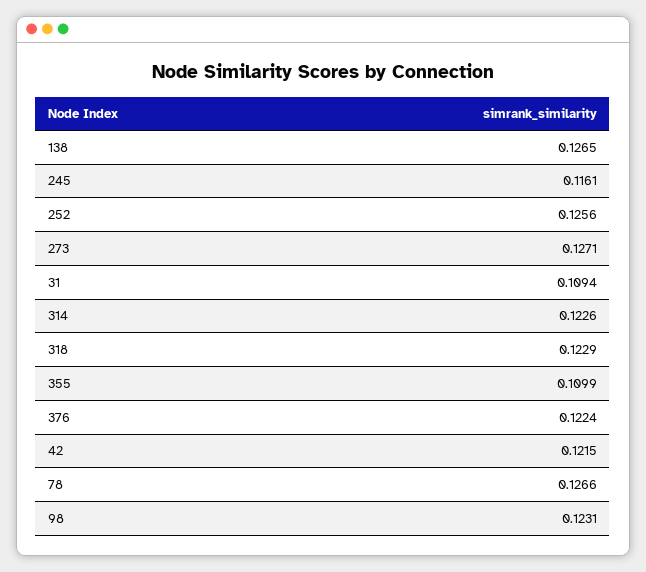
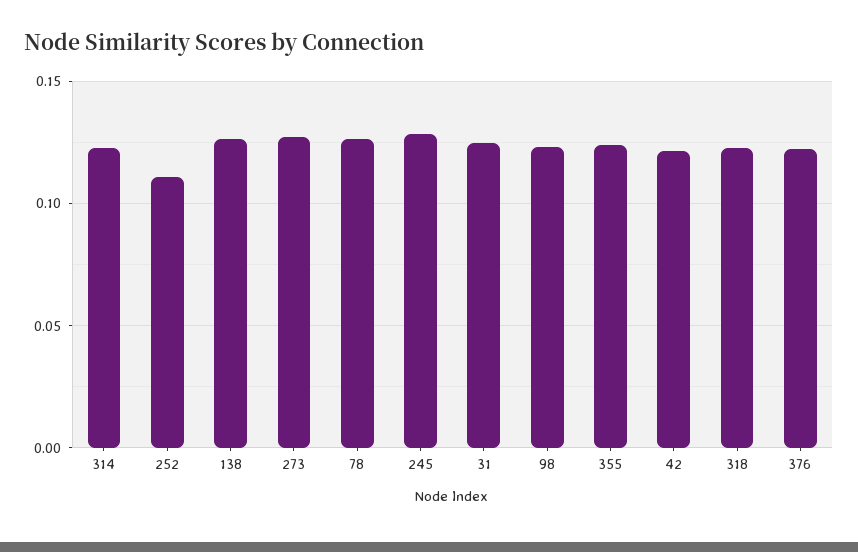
  {
    "138": 0.1265,
-   "245": 0.1161,
+   "245": 0.13,
-   "252": 0.1256,
+   "252": 0.11,
    "273": 0.1271,
-   "31": 0.1094,
+   "31": 0.125,
    "314": 0.1226,
    "318": 0.1229,
-   "355": 0.1099,
+   "355": 0.125,
    "376": 0.1224,
    "42": 0.1215,
    "78": 0.1266,
    "98": 0.1231
  }

